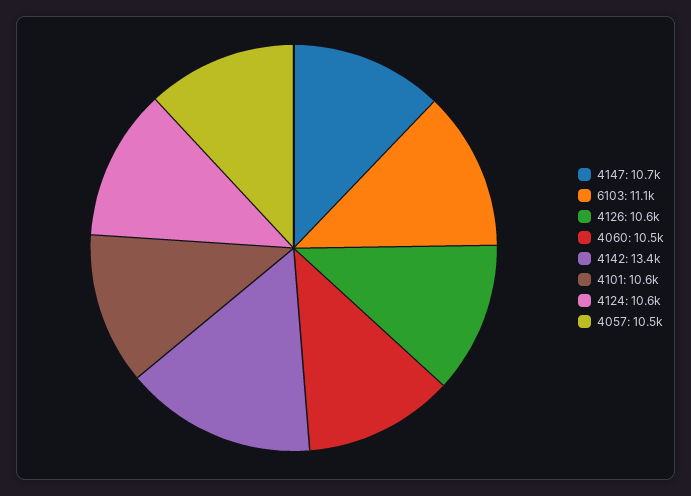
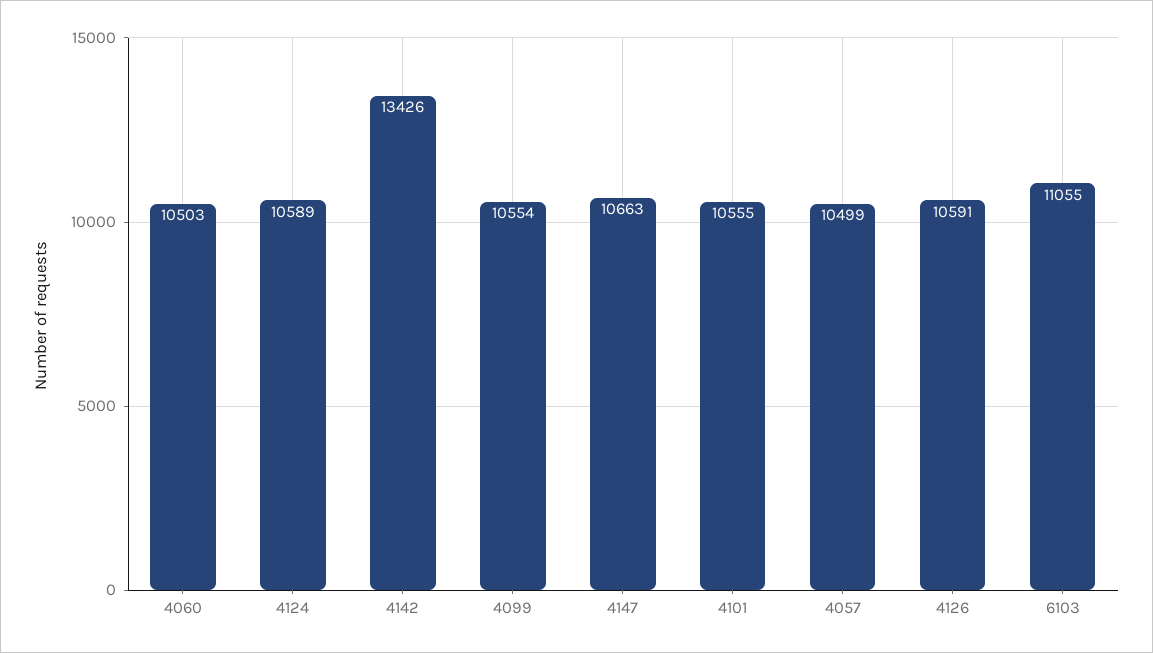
  {
    "4147": 10663,
    "6103": 11055,
    "4126": 10591,
    "4060": 10503,
    "4142": 13426,
    "4101": 10555,
    "4124": 10589,
-   "4057": 10499
+   "4057": 10499,
+   "4099": 10554
  }

